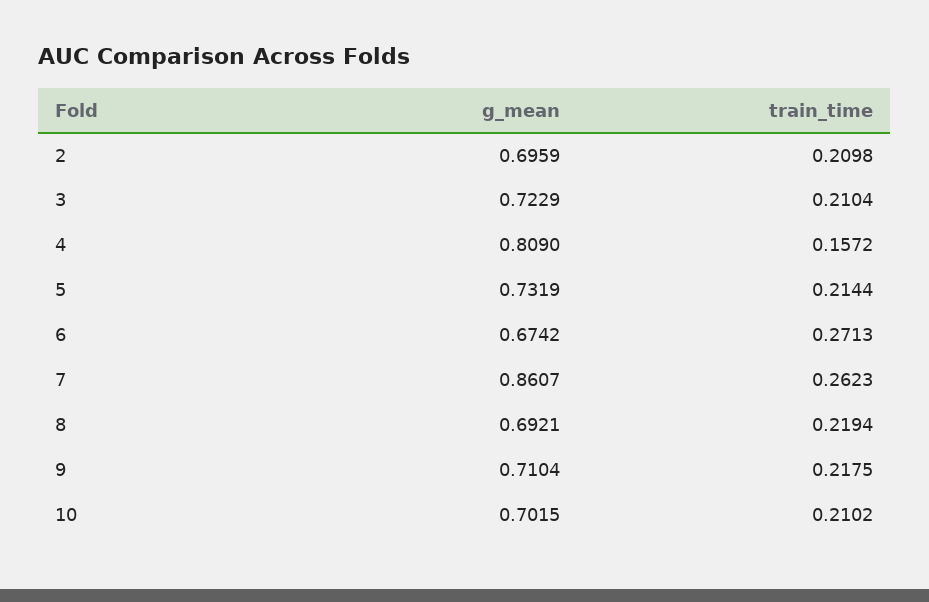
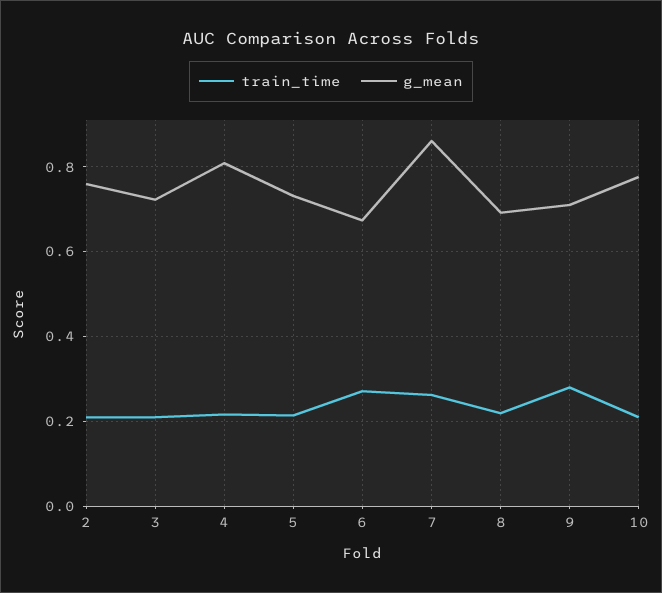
  {
    "g_mean": {
-     "2": 0.6959,
+     "2": 0.76,
      "3": 0.7229,
      "4": 0.809,
      "5": 0.7319,
      "6": 0.6742,
      "7": 0.8607,
      "8": 0.6921,
      "9": 0.7104,
-     "10": 0.7015
+     "10": 0.78
    },
    "train_time": {
      "2": 0.2098,
      "3": 0.2104,
-     "4": 0.1572,
+     "4": 0.22,
      "5": 0.2144,
      "6": 0.2713,
      "7": 0.2623,
      "8": 0.2194,
-     "9": 0.2175,
+     "9": 0.28,
      "10": 0.2102
    }
  }

